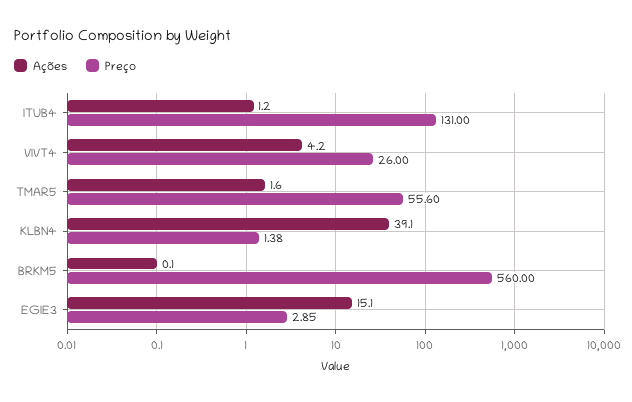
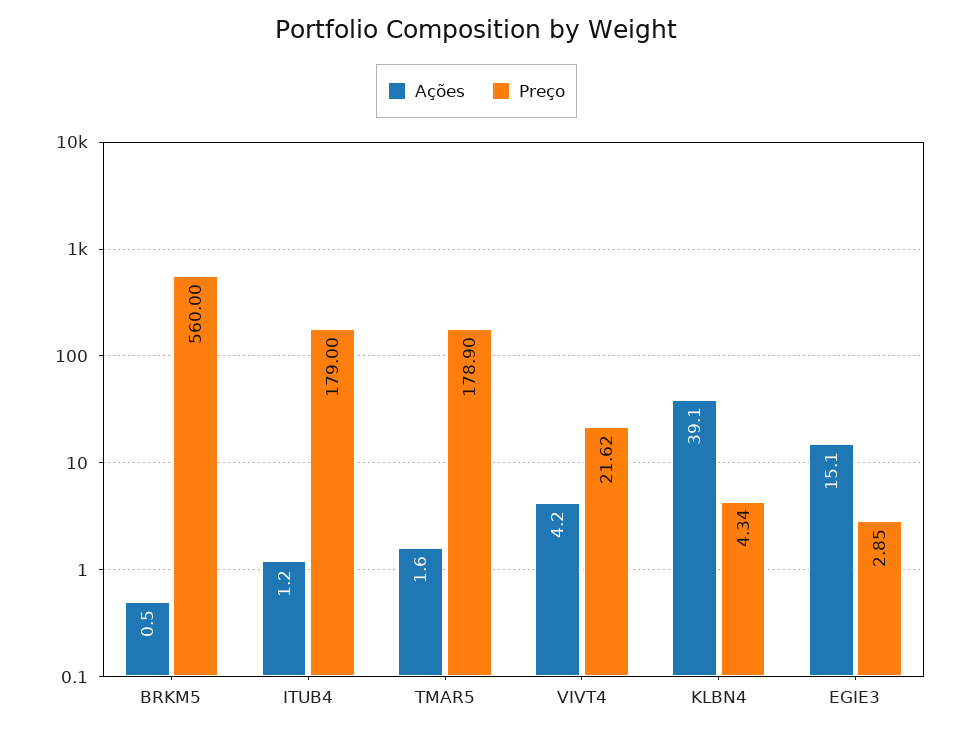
  {
    "Ações": {
      "ITUB4": 1.2,
      "VIVT4": 4.2,
      "TMAR5": 1.6,
      "KLBN4": 39.1,
-     "BRKM5": 0.1,
+     "BRKM5": 0.5,
      "EGIE3": 15.1
    },
    "Preço": {
-     "ITUB4": 131,
+     "ITUB4": 179,
-     "VIVT4": 26,
+     "VIVT4": 21.62,
-     "TMAR5": 55.6,
+     "TMAR5": 178.9,
-     "KLBN4": 1.38,
+     "KLBN4": 4.34,
      "BRKM5": 560,
      "EGIE3": 2.85
    }
  }

